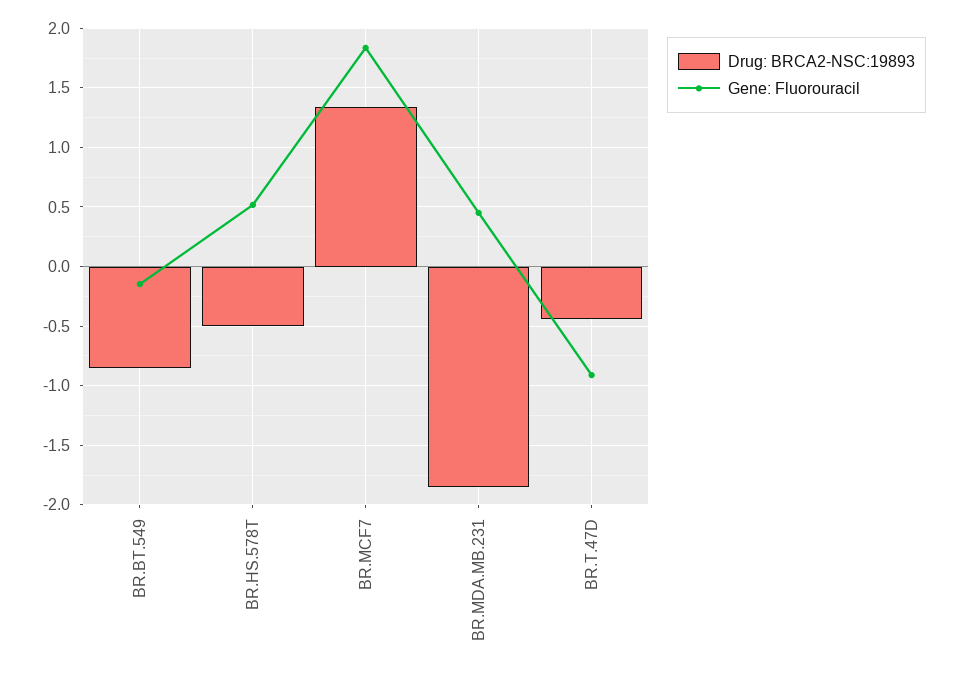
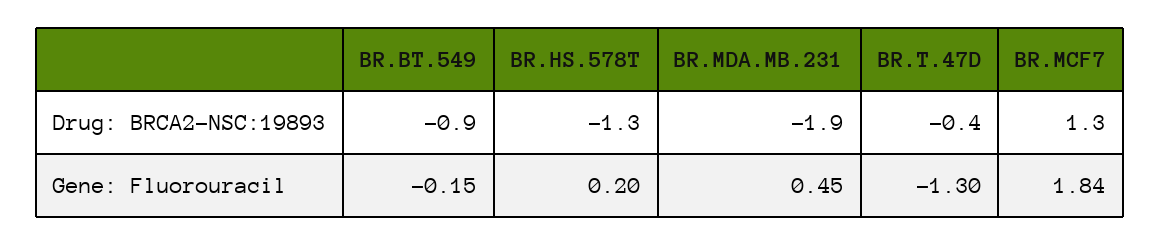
  {
    "Drug: BRCA2-NSC:19893": {
      "BR.BT.549": -0.9,
-     "BR.HS.578T": -0.5,
+     "BR.HS.578T": -1.3,
      "BR.MCF7": 1.3,
      "BR.MDA.MB.231": -1.9,
      "BR.T.47D": -0.4
    },
    "Gene: Fluorouracil": {
      "BR.BT.549": -0.15,
-     "BR.HS.578T": 0.5,
+     "BR.HS.578T": 0.2,
      "BR.MCF7": 1.84,
      "BR.MDA.MB.231": 0.45,
-     "BR.T.47D": -0.9
+     "BR.T.47D": -1.3
    }
  }

